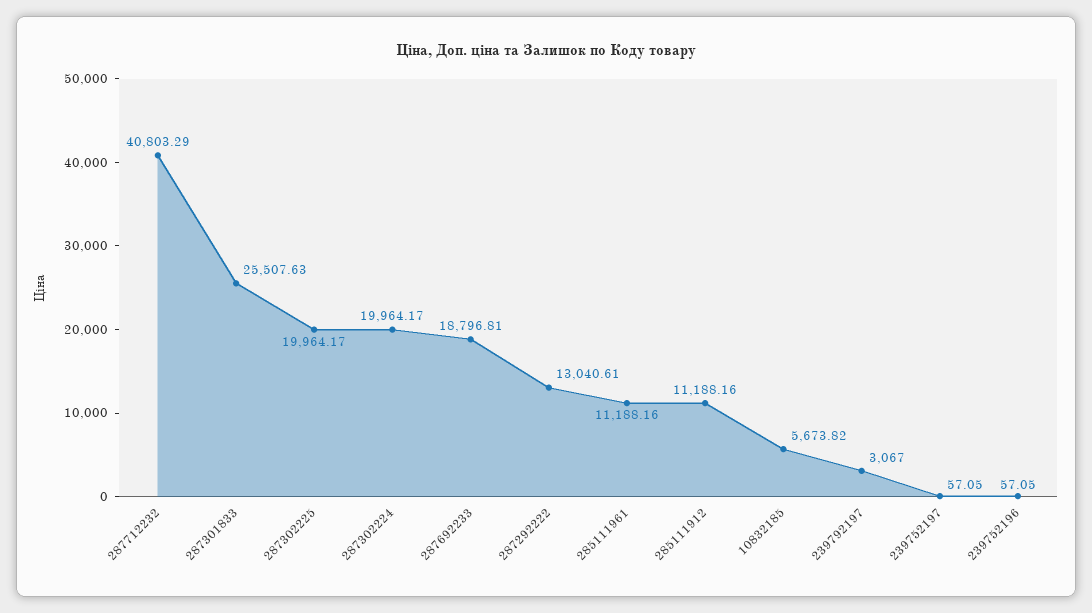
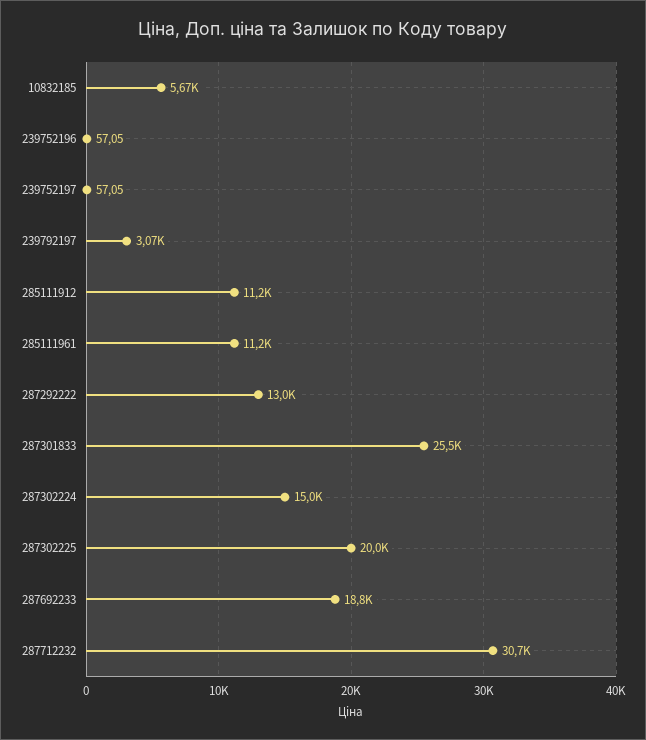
  {
-   "287712232": 40803.29,
+   "287712232": 30700,
    "287301833": 25507.63,
    "287302225": 19964.17,
-   "287302224": 19964.17,
+   "287302224": 15000,
    "287692233": 18796.81,
    "287292222": 13040.61,
    "285111961": 11188.16,
    "285111912": 11188.16,
    "10832185": 5673.82,
    "239792197": 3067,
    "239752197": 57.05,
    "239752196": 57.05
  }

